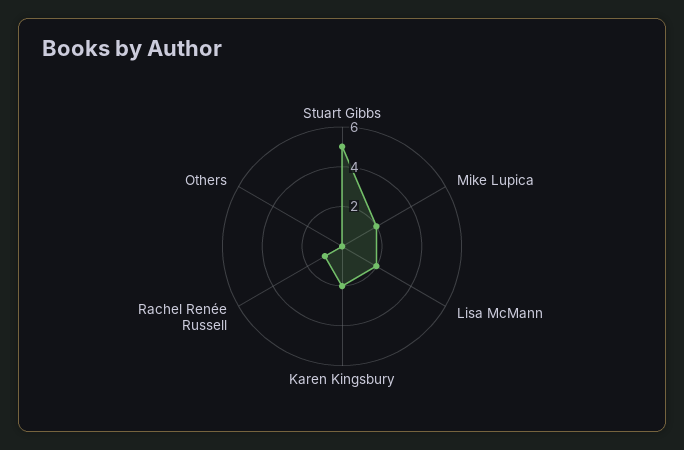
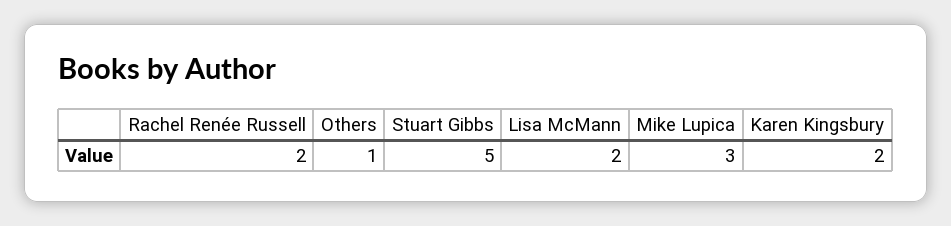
  {
    "Stuart Gibbs": 5,
-   "Mike Lupica": 2,
+   "Mike Lupica": 3,
    "Lisa McMann": 2,
    "Karen Kingsbury": 2,
-   "Rachel Renée Russell": 1,
+   "Rachel Renée Russell": 2,
-   "Others": 0
+   "Others": 1
  }

